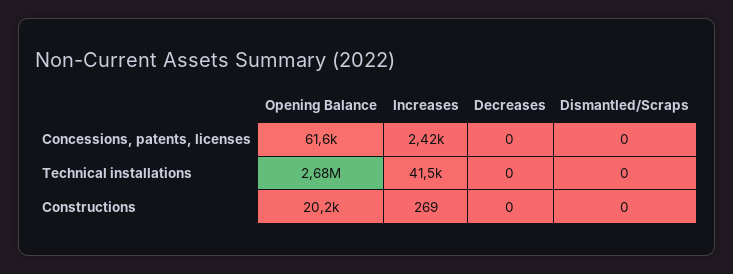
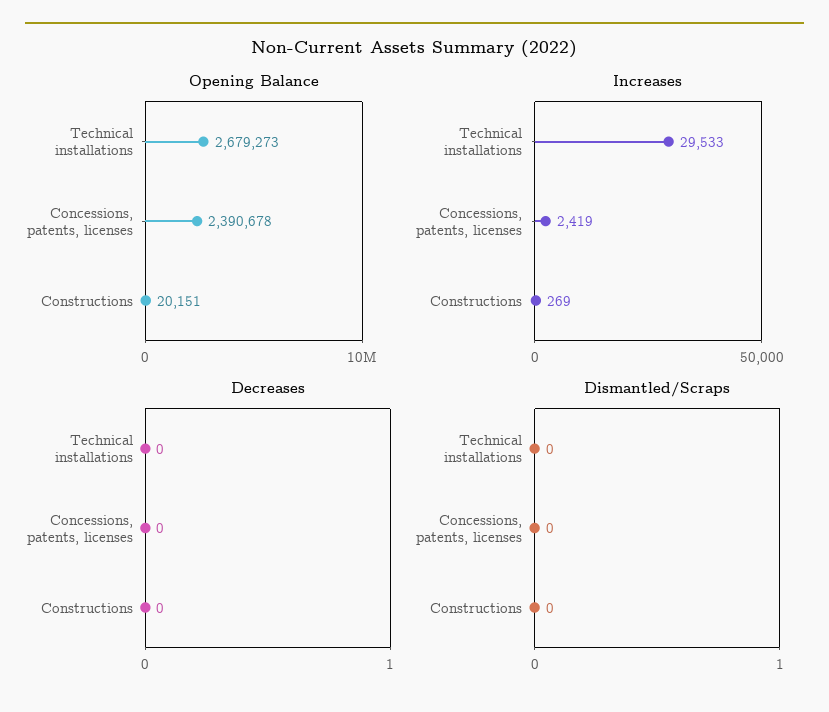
  {
    "Opening Balance": {
-     "Concessions, patents, licenses": 61600,
+     "Concessions, patents, licenses": 2390678,
      "Technical installations": 2679273,
      "Constructions": 20151
    },
    "Increases": {
      "Concessions, patents, licenses": 2419,
-     "Technical installations": 41500,
+     "Technical installations": 29533,
      "Constructions": 269
    },
    "Decreases": {
      "Concessions, patents, licenses": 0,
      "Technical installations": 0,
      "Constructions": 0
    },
    "Dismantled/Scraps": {
      "Concessions, patents, licenses": 0,
      "Technical installations": 0,
      "Constructions": 0
    }
  }

